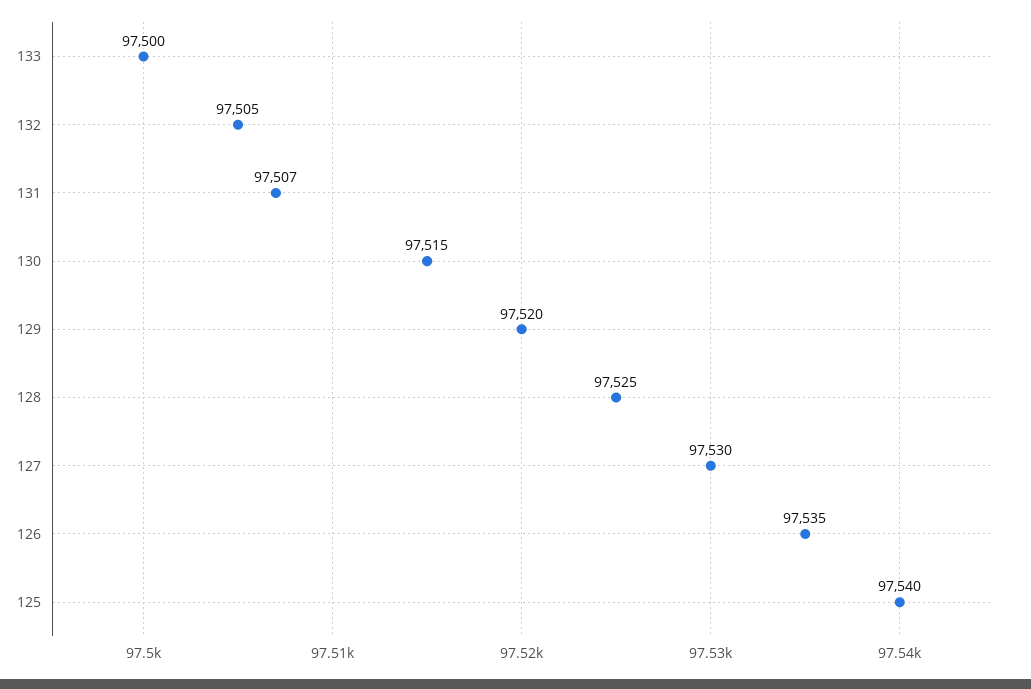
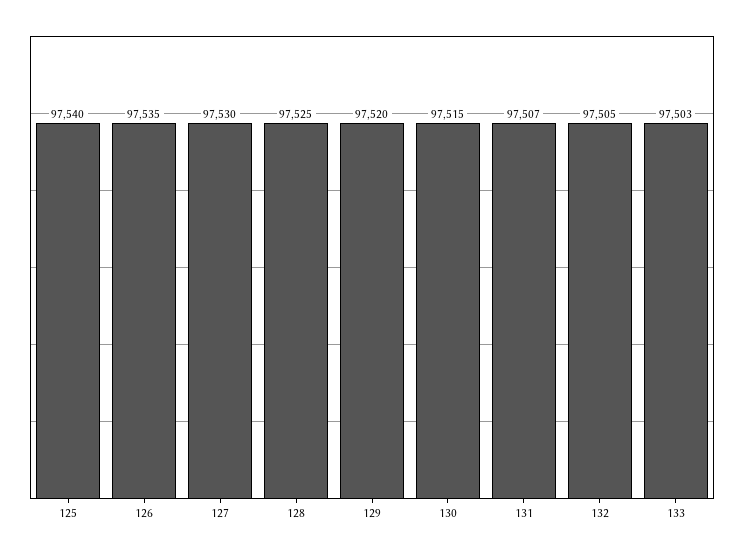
  {
-   "133": 97500,
+   "133": 97503,
    "132": 97505,
    "131": 97507,
    "130": 97515,
    "129": 97520,
    "128": 97525,
    "127": 97530,
    "126": 97535,
    "125": 97540
  }

